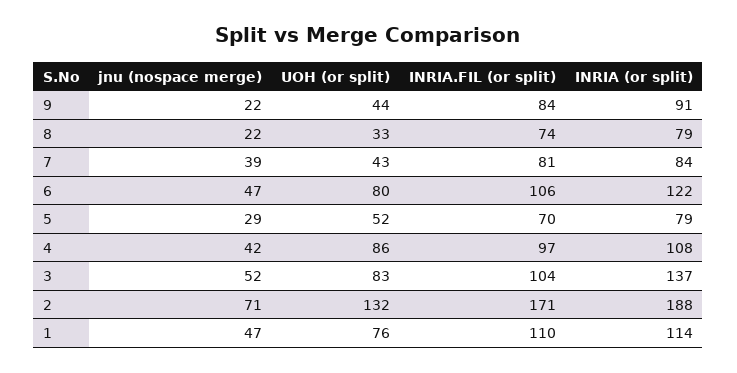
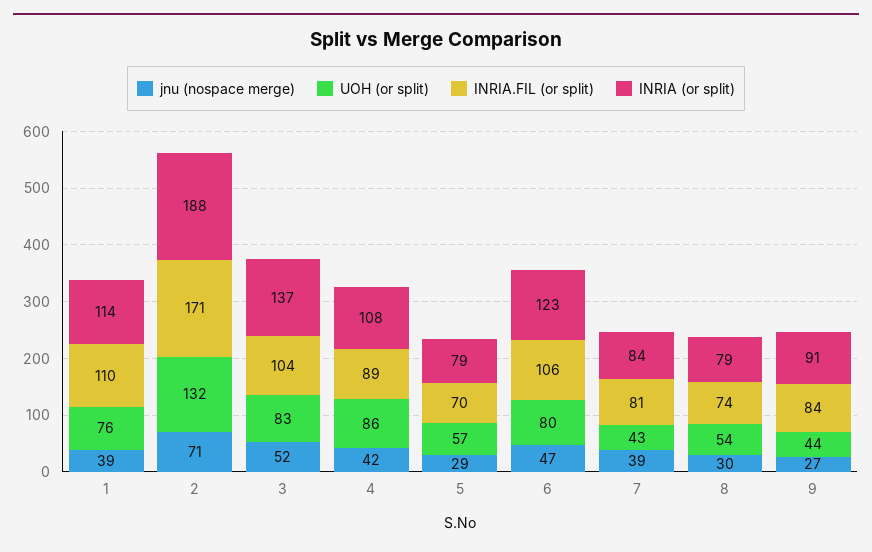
  {
    "jnu (nospace merge)": {
-     "9": 22,
+     "9": 27,
-     "8": 22,
+     "8": 30,
      "7": 39,
      "6": 47,
      "5": 29,
      "4": 42,
      "3": 52,
      "2": 71,
-     "1": 47
+     "1": 39
    },
    "UOH (or split)": {
      "9": 44,
-     "8": 33,
+     "8": 54,
      "7": 43,
      "6": 80,
-     "5": 52,
+     "5": 57,
      "4": 86,
      "3": 83,
      "2": 132,
      "1": 76
    },
    "INRIA.FIL (or split)": {
      "9": 84,
      "8": 74,
      "7": 81,
      "6": 106,
      "5": 70,
-     "4": 97,
+     "4": 89,
      "3": 104,
      "2": 171,
      "1": 110
    },
    "INRIA (or split)": {
      "9": 91,
      "8": 79,
      "7": 84,
-     "6": 122,
+     "6": 123,
      "5": 79,
      "4": 108,
      "3": 137,
      "2": 188,
      "1": 114
    }
  }

